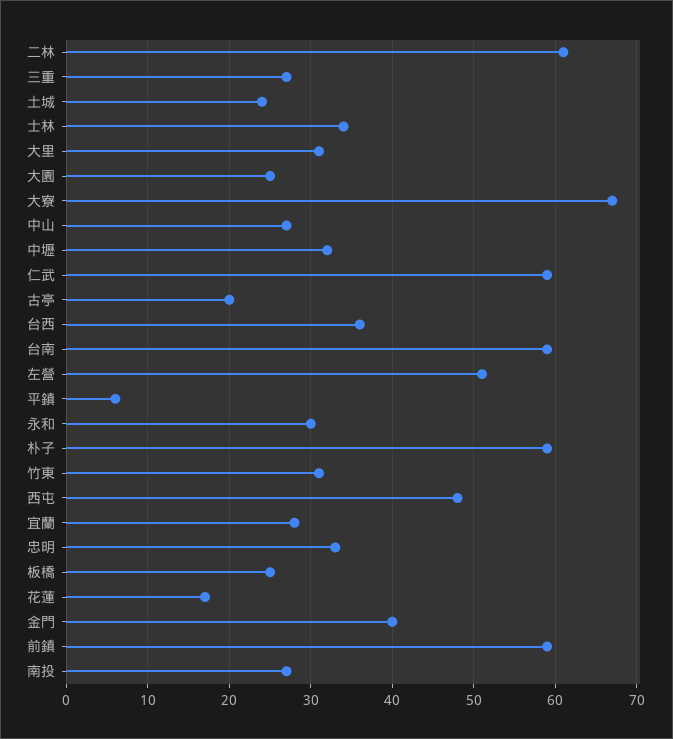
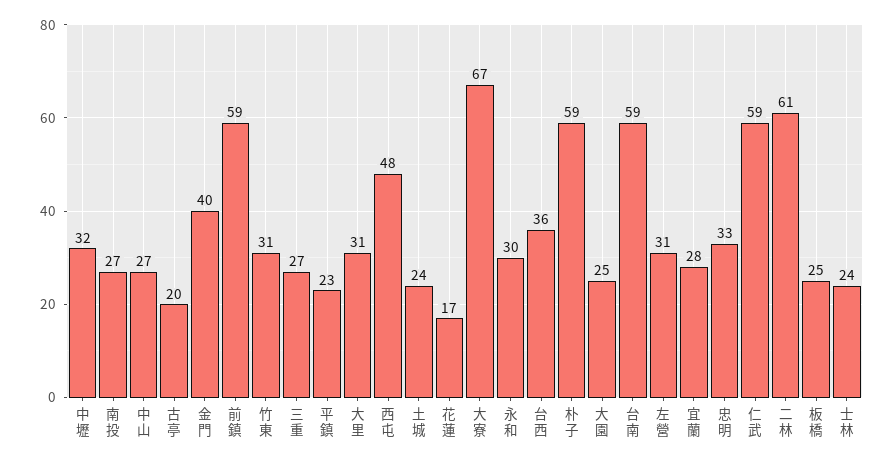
  {
    "二林": 61,
    "三重": 27,
    "土城": 24,
-   "士林": 34,
+   "士林": 24,
    "大里": 31,
    "大園": 25,
    "大寮": 67,
    "中山": 27,
    "中壢": 32,
    "仁武": 59,
    "古亭": 20,
    "台西": 36,
    "台南": 59,
-   "左營": 51,
+   "左營": 31,
-   "平鎮": 6,
+   "平鎮": 23,
    "永和": 30,
    "朴子": 59,
    "竹東": 31,
    "西屯": 48,
    "宜蘭": 28,
    "忠明": 33,
    "板橋": 25,
    "花蓮": 17,
    "金門": 40,
    "前鎮": 59,
    "南投": 27
  }

